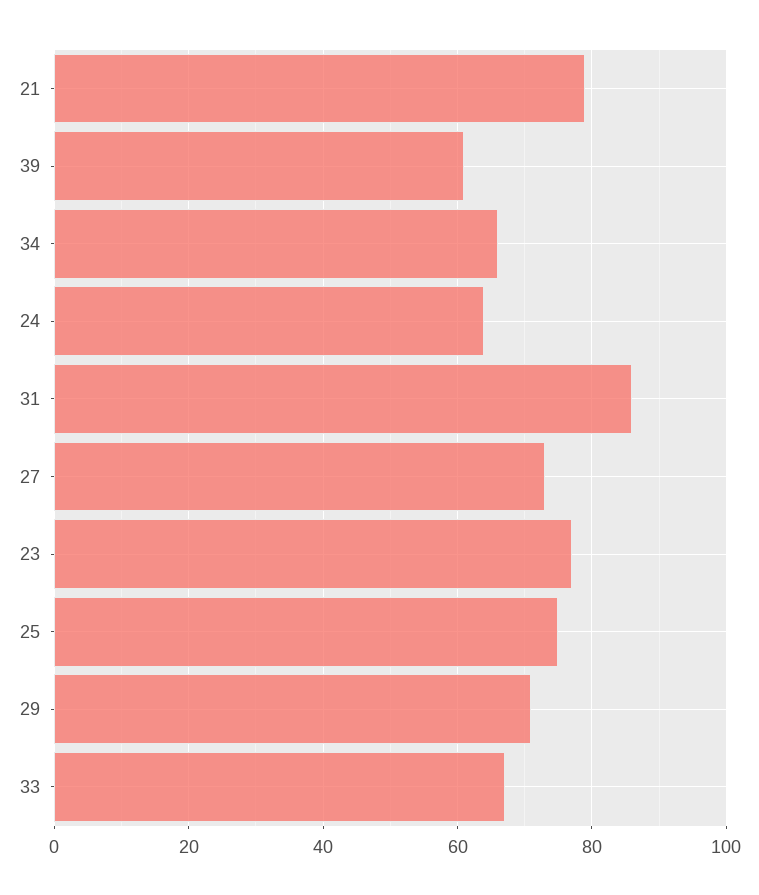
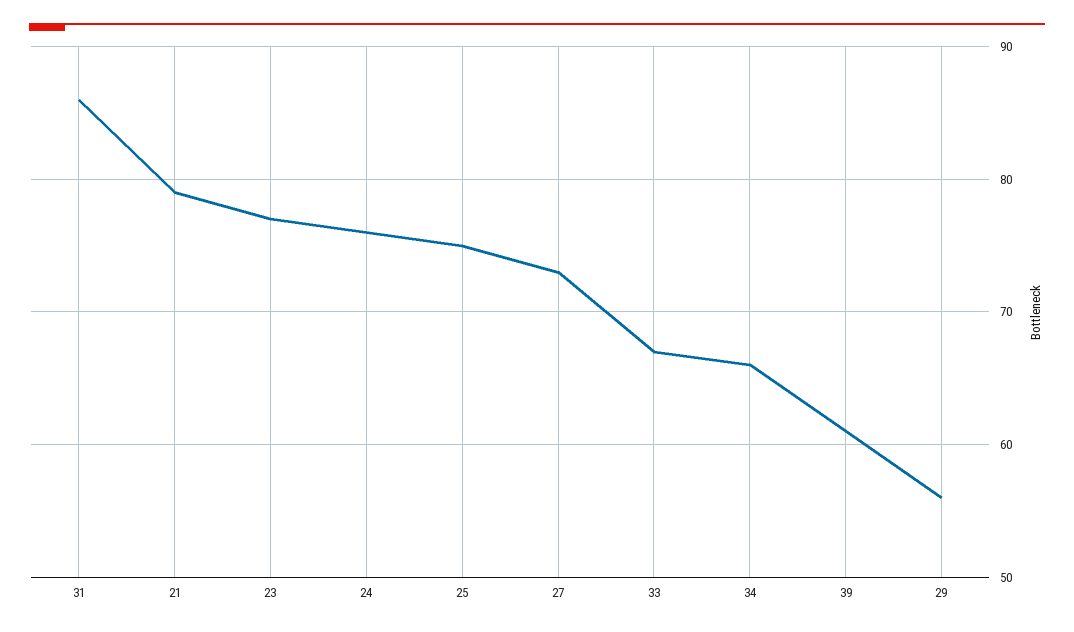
  {
    "21": 79,
    "39": 61,
    "34": 66,
-   "24": 65,
+   "24": 76,
    "31": 86,
    "27": 73,
    "23": 77,
    "25": 75,
-   "29": 70,
+   "29": 56,
    "33": 67
  }

